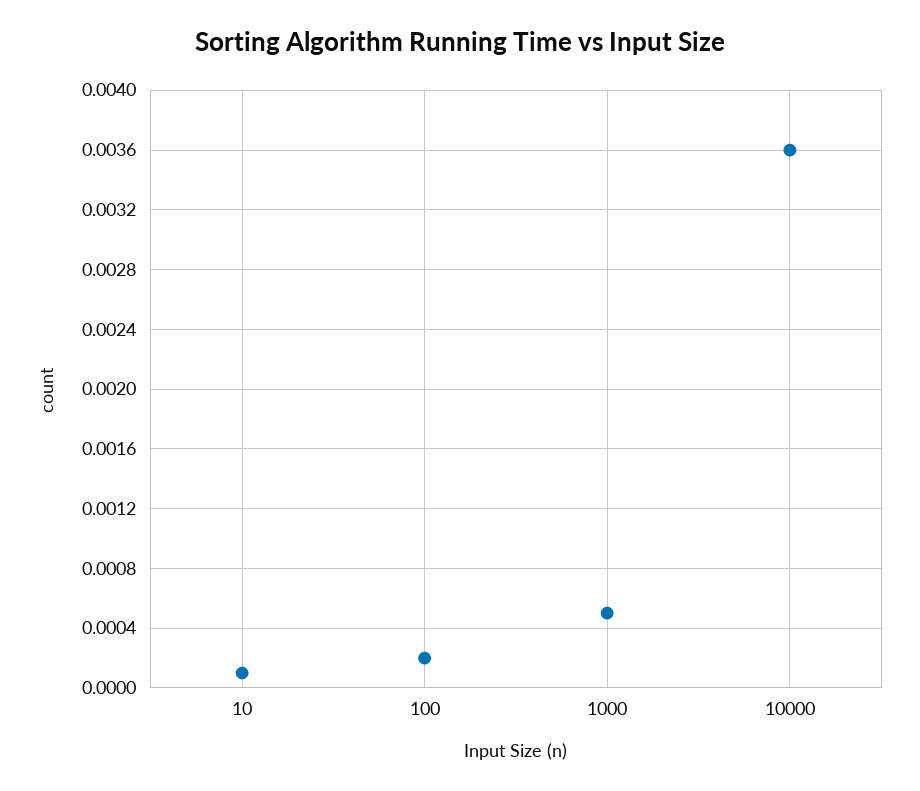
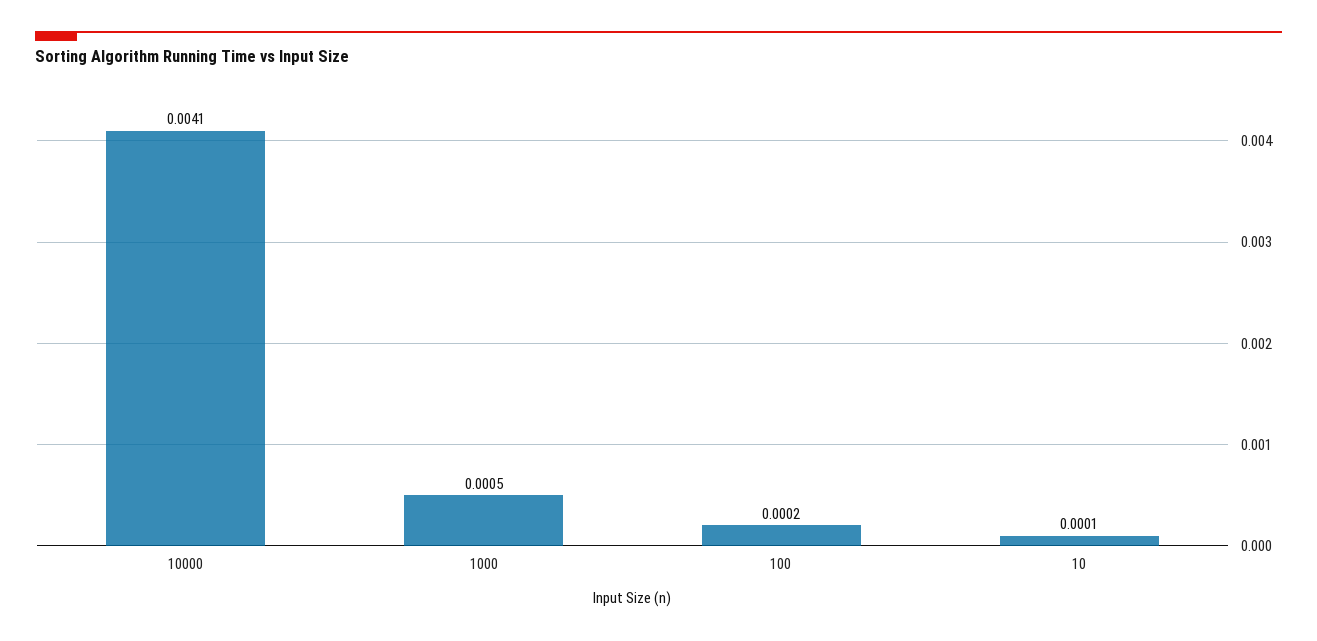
  {
    "10": 0.0001,
    "100": 0.0002,
    "1000": 0.0005,
-   "10000": 0.0036
+   "10000": 0.0041
  }

